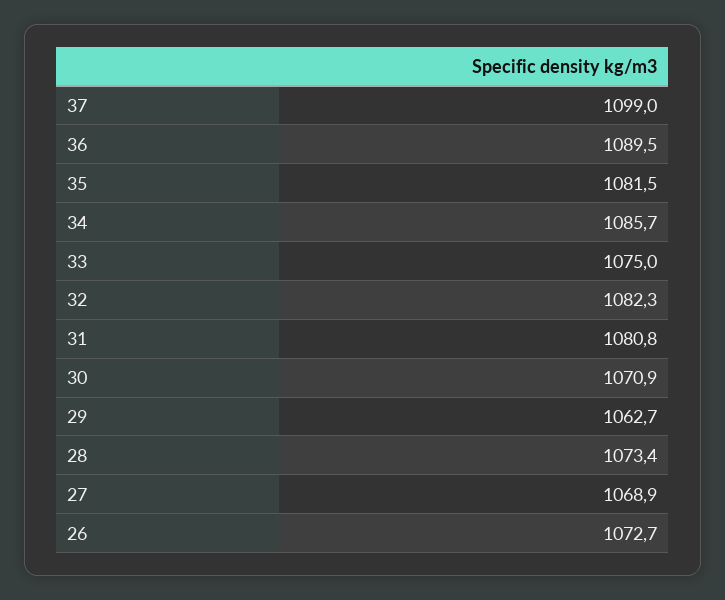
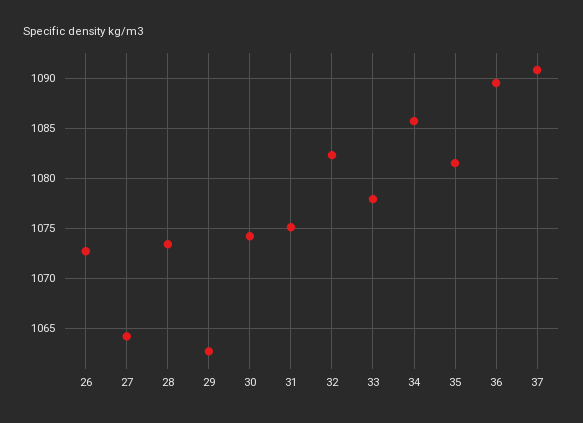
  {
-   "37": 1099,
+   "37": 1091,
    "36": 1089.5,
    "35": 1081.5,
    "34": 1085.7,
-   "33": 1075,
+   "33": 1078,
    "32": 1082.3,
-   "31": 1080.8,
+   "31": 1075,
-   "30": 1070.9,
+   "30": 1074,
    "29": 1062.7,
    "28": 1073.4,
-   "27": 1068.9,
+   "27": 1064,
    "26": 1072.7
  }

